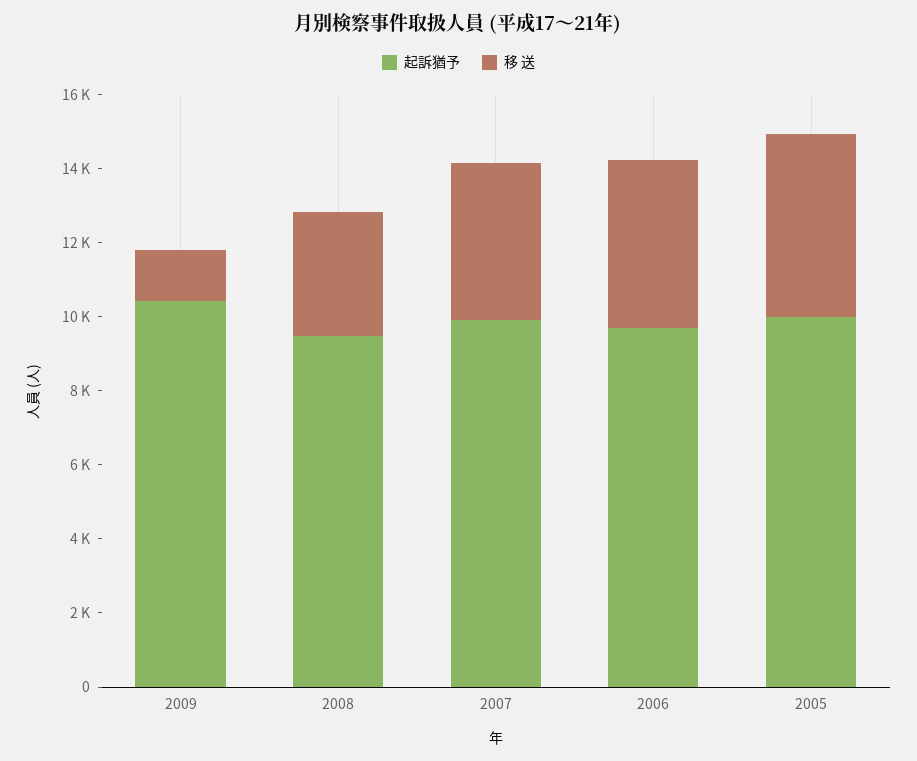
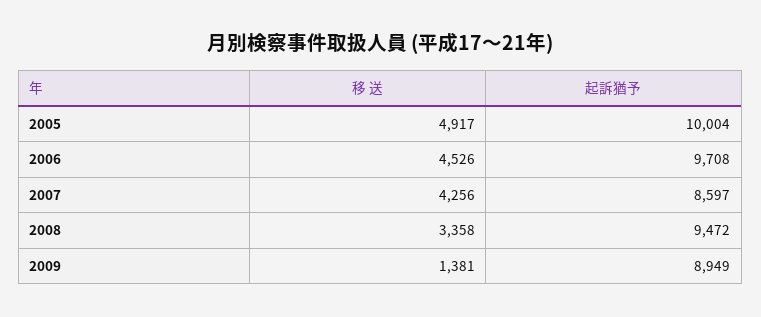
  {
    "起訴猶予": {
-     "2009": 10500,
+     "2009": 8949,
      "2008": 9472,
-     "2007": 10000,
+     "2007": 8597,
      "2006": 9708,
      "2005": 10004
    },
    "移 送": {
      "2009": 1381,
      "2008": 3358,
      "2007": 4256,
      "2006": 4526,
      "2005": 4917
    }
  }

